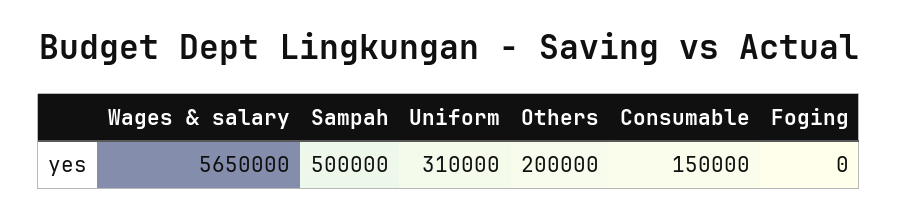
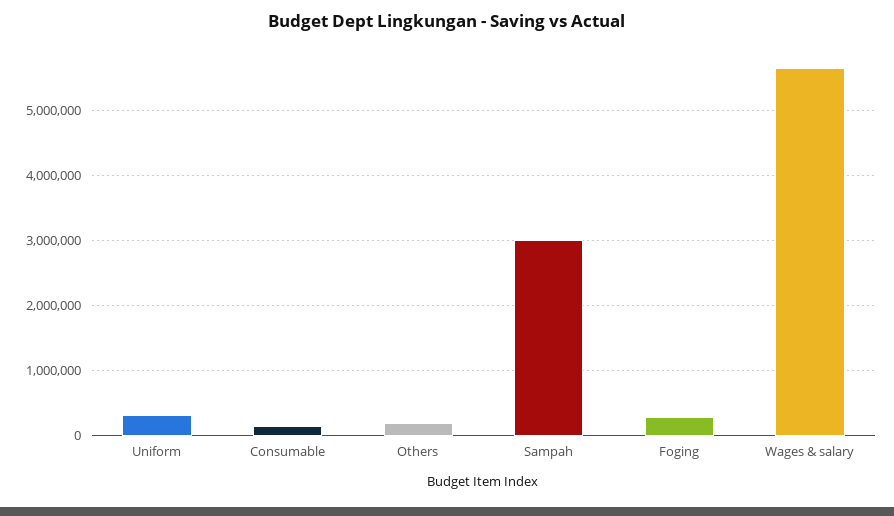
  {
    "Wages & salary": 5650000,
-   "Sampah": 500000,
+   "Sampah": 3000000,
    "Uniform": 310000,
    "Others": 200000,
    "Consumable": 150000,
-   "Foging": 0
+   "Foging": 300000
  }

